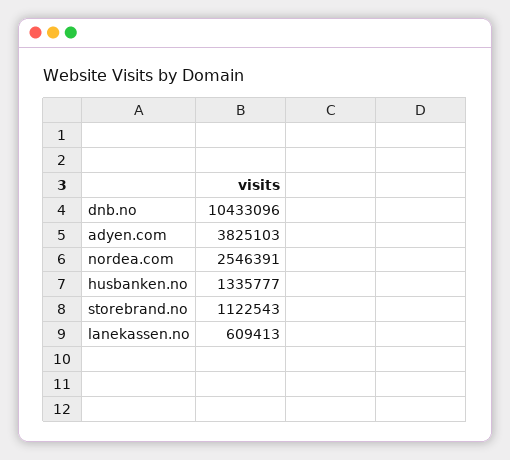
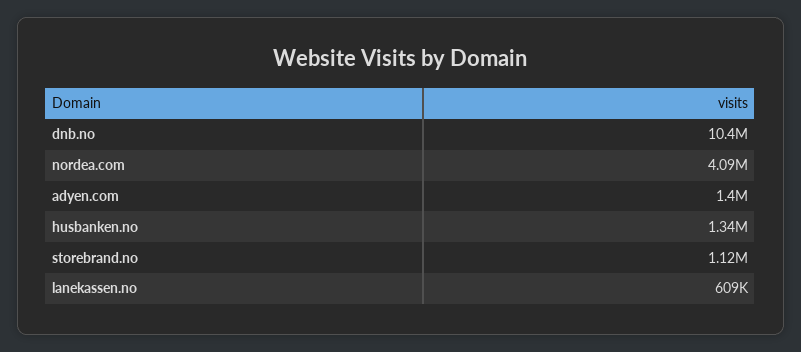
  {
    "dnb.no": 10433096,
-   "adyen.com": 3825103,
+   "adyen.com": 1400000,
-   "nordea.com": 2546391,
+   "nordea.com": 4090000,
    "husbanken.no": 1335777,
    "storebrand.no": 1122543,
    "lanekassen.no": 609413
  }

